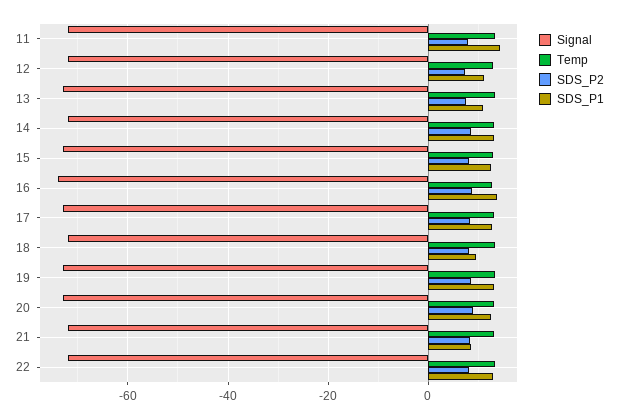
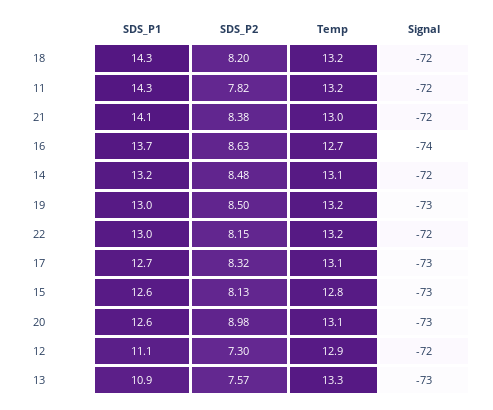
  {
    "Signal": {
      "11": -72,
      "12": -72,
      "13": -73,
      "14": -72,
      "15": -73,
      "16": -74,
      "17": -73,
      "18": -72,
      "19": -73,
      "20": -73,
      "21": -72,
      "22": -72
    },
    "Temp": {
      "11": 13.2,
      "12": 12.9,
      "13": 13.3,
      "14": 13.1,
      "15": 12.8,
      "16": 12.7,
      "17": 13.1,
      "18": 13.2,
      "19": 13.2,
      "20": 13.1,
      "21": 13,
      "22": 13.2
    },
    "SDS_P2": {
      "11": 7.82,
      "12": 7.3,
      "13": 7.57,
      "14": 8.48,
      "15": 8.13,
      "16": 8.63,
      "17": 8.32,
      "18": 8.2,
      "19": 8.5,
      "20": 8.98,
      "21": 8.38,
      "22": 8.15
    },
    "SDS_P1": {
      "11": 14.3,
      "12": 11.1,
      "13": 10.9,
      "14": 13.2,
      "15": 12.6,
      "16": 13.7,
      "17": 12.7,
-     "18": 10,
+     "18": 14.3,
      "19": 13,
      "20": 12.6,
-     "21": 8,
+     "21": 14.1,
      "22": 13
    }
  }

